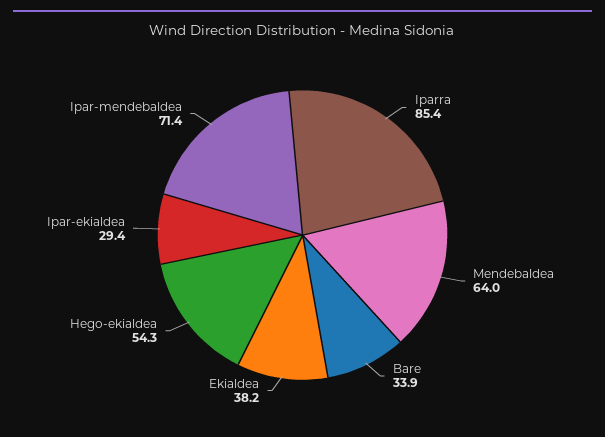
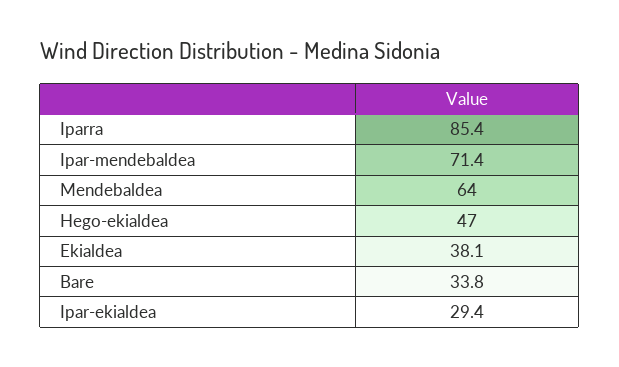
  {
    "Iparra": 85.4,
    "Mendebaldea": 64,
-   "Bare": 33.9,
+   "Bare": 33.8,
-   "Ekialdea": 38.2,
+   "Ekialdea": 38.1,
-   "Hego-ekialdea": 54.3,
+   "Hego-ekialdea": 47,
    "Ipar-ekialdea": 29.4,
    "Ipar-mendebaldea": 71.4
  }

